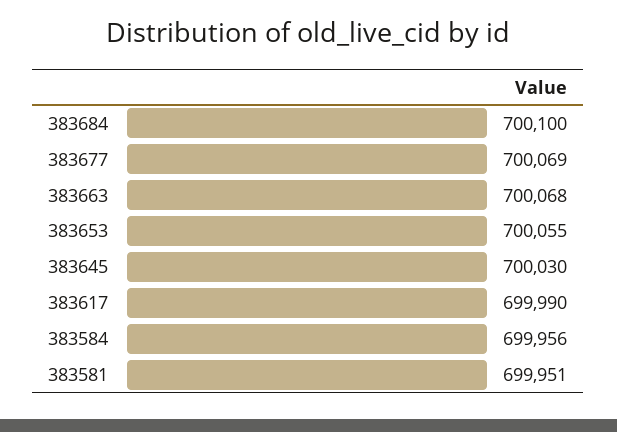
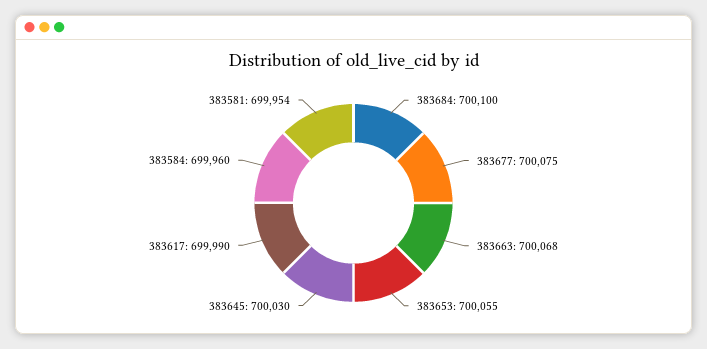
  {
    "383684": 700100,
-   "383677": 700069,
+   "383677": 700075,
    "383663": 700068,
    "383653": 700055,
    "383645": 700030,
    "383617": 699990,
-   "383584": 699956,
+   "383584": 699960,
-   "383581": 699951
+   "383581": 699954
  }

